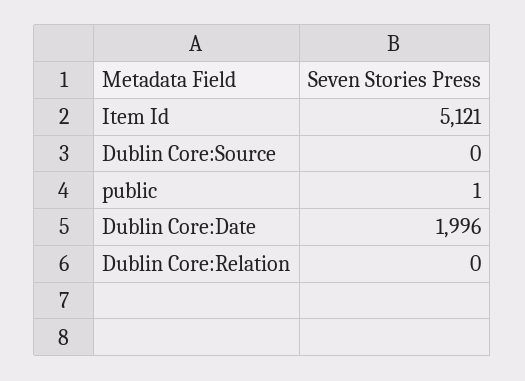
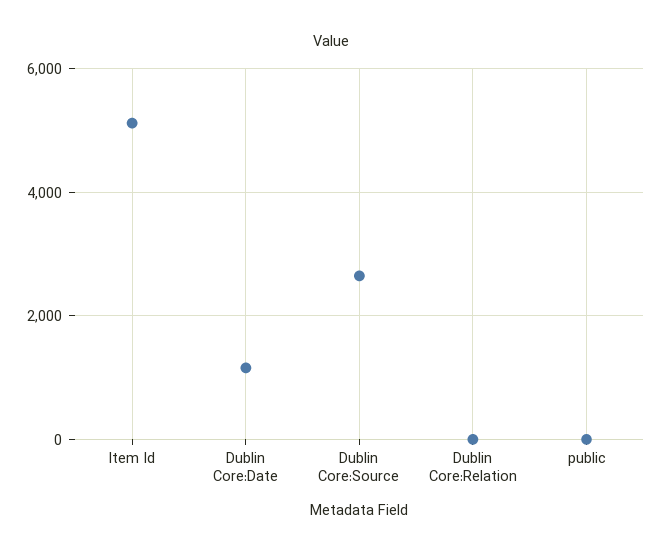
  {
    "Item Id": 5121,
-   "Dublin Core:Source": 0,
+   "Dublin Core:Source": 2600,
    "public": 1,
-   "Dublin Core:Date": 1996,
+   "Dublin Core:Date": 1200,
    "Dublin Core:Relation": 0
  }

